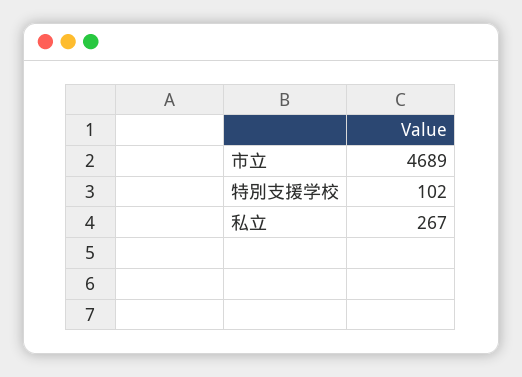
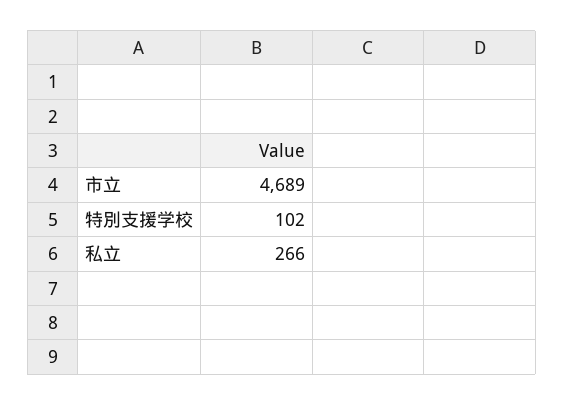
  {
    "市立": 4689,
    "特別支援学校": 102,
-   "私立": 267
+   "私立": 266
  }

